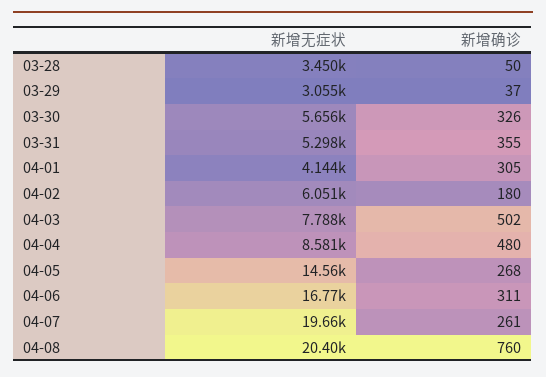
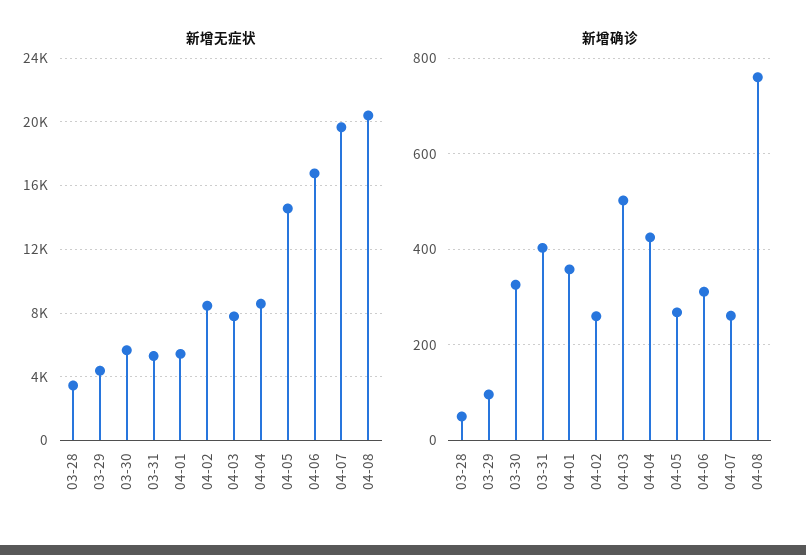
  {
    "新增无症状": {
      "03-28": 3450,
-     "03-29": 3055,
+     "03-29": 4500,
      "03-30": 5656,
      "03-31": 5298,
-     "04-01": 4144,
+     "04-01": 5500,
-     "04-02": 6051,
+     "04-02": 8500,
      "04-03": 7788,
      "04-04": 8581,
      "04-05": 14560,
      "04-06": 16770,
      "04-07": 19660,
      "04-08": 20400
    },
    "新增确诊": {
      "03-28": 50,
-     "03-29": 37,
+     "03-29": 100,
      "03-30": 326,
-     "03-31": 355,
+     "03-31": 400,
-     "04-01": 305,
+     "04-01": 360,
-     "04-02": 180,
+     "04-02": 260,
      "04-03": 502,
-     "04-04": 480,
+     "04-04": 420,
      "04-05": 268,
      "04-06": 311,
      "04-07": 261,
      "04-08": 760
    }
  }

